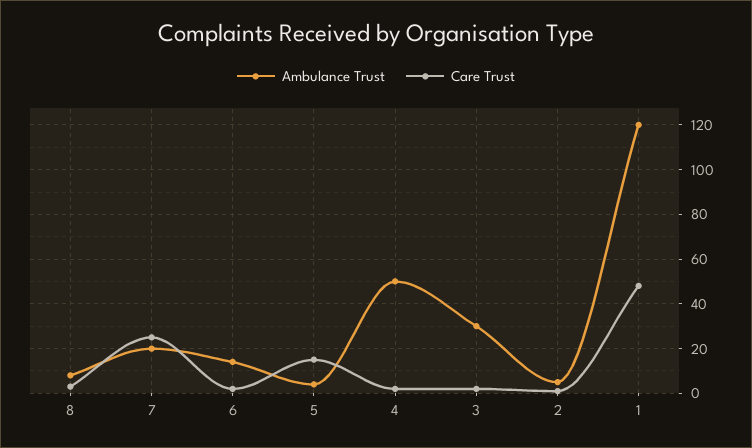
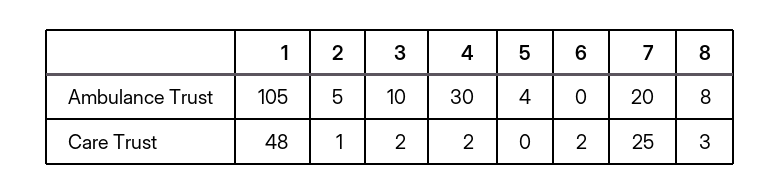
  {
    "Ambulance Trust": {
      "8": 8,
      "7": 20,
-     "6": 15,
+     "6": 0,
      "5": 4,
-     "4": 50,
+     "4": 30,
-     "3": 30,
+     "3": 10,
      "2": 5,
-     "1": 120
+     "1": 105
    },
    "Care Trust": {
      "8": 3,
      "7": 25,
      "6": 2,
-     "5": 15,
+     "5": 0,
      "4": 2,
      "3": 2,
      "2": 1,
      "1": 48
    }
  }

